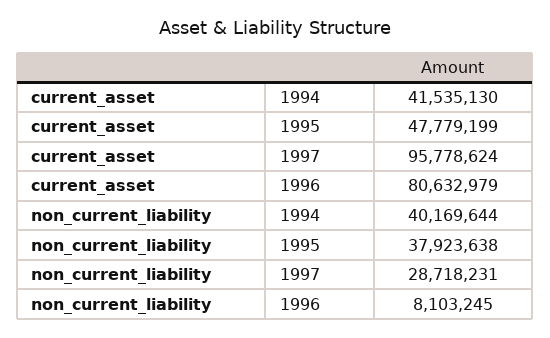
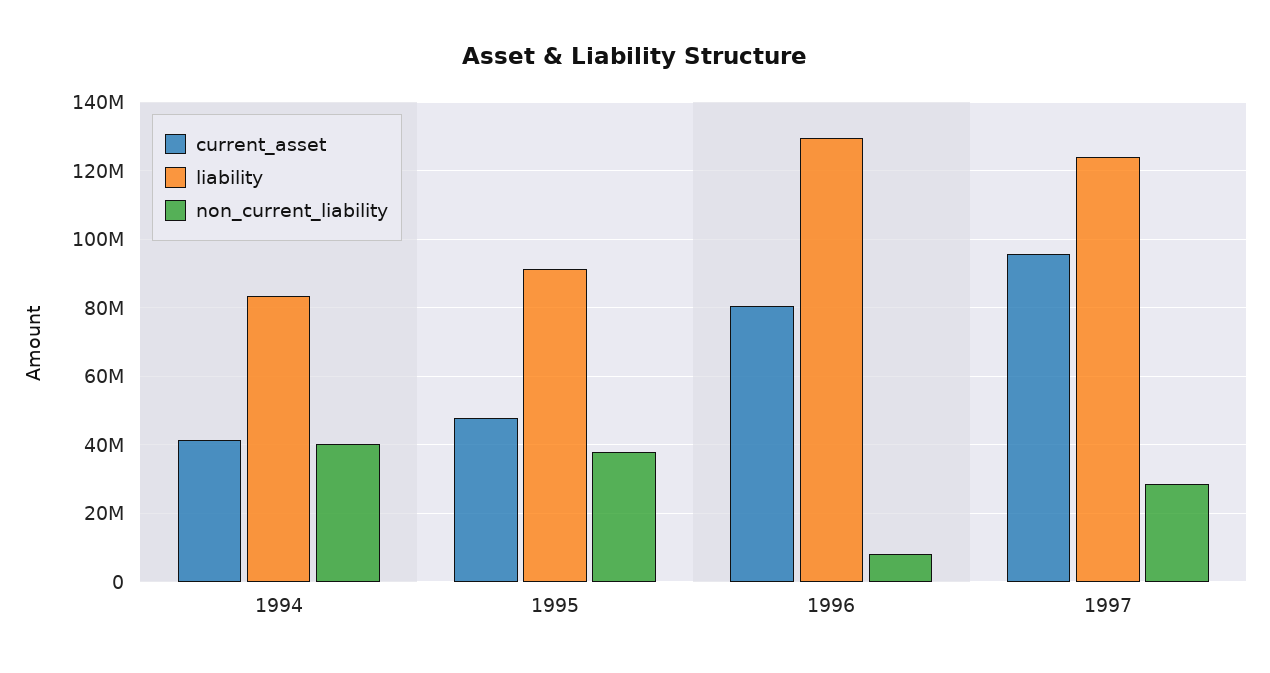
  {
    "current_asset": {
      "1994": 41535130,
      "1995": 47779199,
      "1997": 95778624,
      "1996": 80632979
    },
    "non_current_liability": {
      "1994": 40169644,
      "1995": 37923638,
      "1997": 28718231,
      "1996": 8103245
-   }
+   },
+   "liability": {
+     "1994": 84000000,
+     "1995": 92000000,
+     "1996": 130000000,
+     "1997": 124000000
+   }
  }

